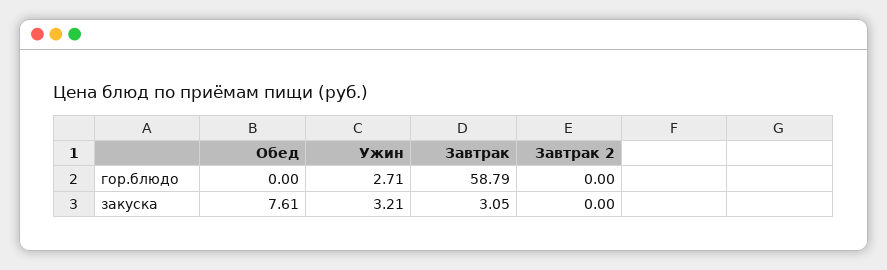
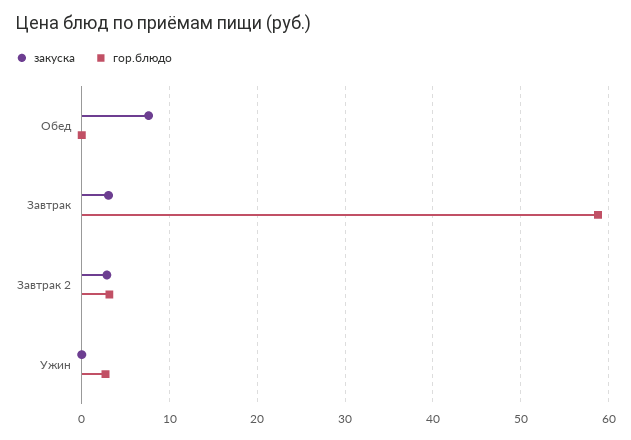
  {
    "гор.блюдо": {
      "Обед": 0,
      "Ужин": 2.71,
      "Завтрак": 58.79,
-     "Завтрак 2": 0
+     "Завтрак 2": 3
    },
    "закуска": {
      "Обед": 7.61,
-     "Ужин": 3.21,
+     "Ужин": 0,
      "Завтрак": 3.05,
-     "Завтрак 2": 0
+     "Завтрак 2": 3
    }
  }

